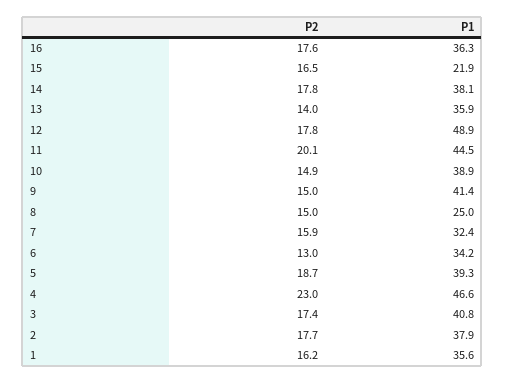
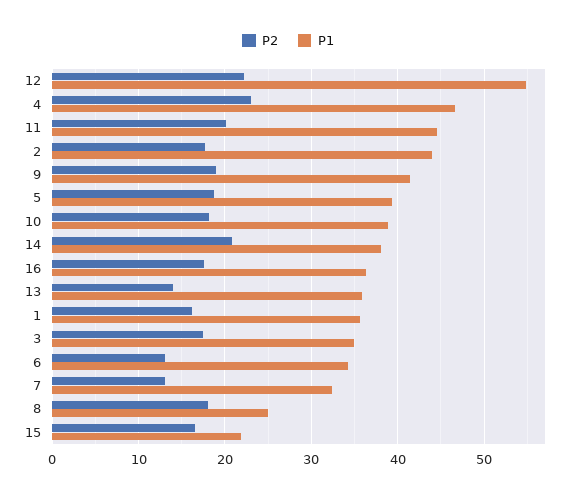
  {
    "P2": {
      "16": 17.6,
      "15": 16.5,
-     "14": 17.8,
+     "14": 21,
      "13": 14,
-     "12": 17.8,
+     "12": 22,
      "11": 20.1,
-     "10": 14.9,
+     "10": 18,
-     "9": 15,
+     "9": 19,
-     "8": 15,
+     "8": 18,
-     "7": 15.9,
+     "7": 13,
      "6": 13,
      "5": 18.7,
      "4": 23,
      "3": 17.4,
      "2": 17.7,
      "1": 16.2
    },
    "P1": {
      "16": 36.3,
      "15": 21.9,
      "14": 38.1,
      "13": 35.9,
-     "12": 48.9,
+     "12": 55,
      "11": 44.5,
      "10": 38.9,
      "9": 41.4,
      "8": 25,
      "7": 32.4,
      "6": 34.2,
      "5": 39.3,
      "4": 46.6,
-     "3": 40.8,
+     "3": 35,
-     "2": 37.9,
+     "2": 44,
      "1": 35.6
    }
  }

